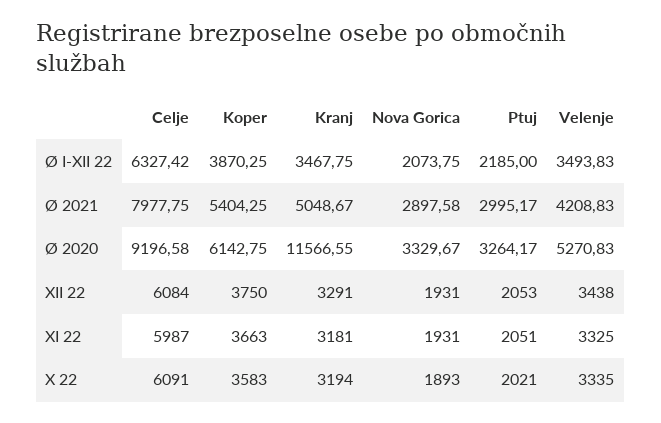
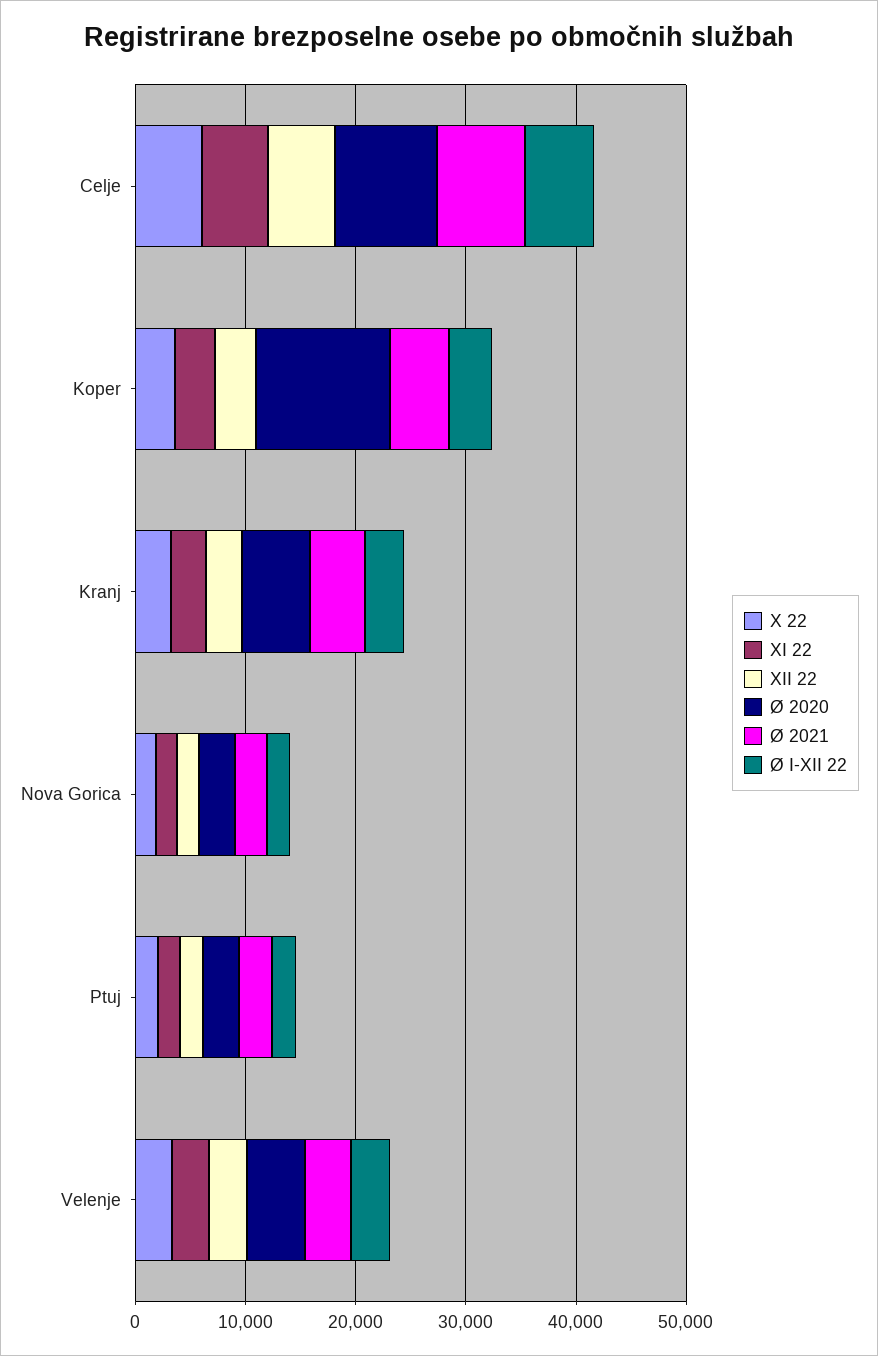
  {
    "Ø I-XII 22": {
      "Celje": 6327.42,
      "Koper": 3870.25,
      "Kranj": 3467.75,
      "Nova Gorica": 2073.75,
      "Ptuj": 2185,
      "Velenje": 3493.83
    },
    "Ø 2021": {
      "Celje": 7977.75,
      "Koper": 5404.25,
      "Kranj": 5048.67,
      "Nova Gorica": 2897.58,
      "Ptuj": 2995.17,
      "Velenje": 4208.83
    },
    "Ø 2020": {
      "Celje": 9196.58,
-     "Koper": 6142.75,
+     "Koper": 12000,
-     "Kranj": 11566.55,
+     "Kranj": 6000,
      "Nova Gorica": 3329.67,
      "Ptuj": 3264.17,
      "Velenje": 5270.83
    },
    "XII 22": {
      "Celje": 6084,
      "Koper": 3750,
      "Kranj": 3291,
      "Nova Gorica": 1931,
      "Ptuj": 2053,
      "Velenje": 3438
    },
    "XI 22": {
      "Celje": 5987,
      "Koper": 3663,
      "Kranj": 3181,
      "Nova Gorica": 1931,
      "Ptuj": 2051,
      "Velenje": 3325
    },
    "X 22": {
      "Celje": 6091,
      "Koper": 3583,
      "Kranj": 3194,
      "Nova Gorica": 1893,
      "Ptuj": 2021,
      "Velenje": 3335
    }
  }

